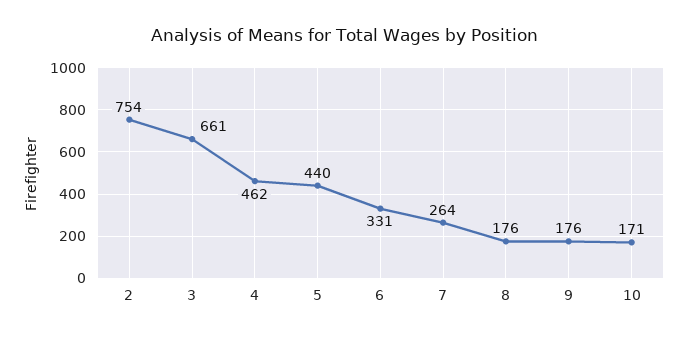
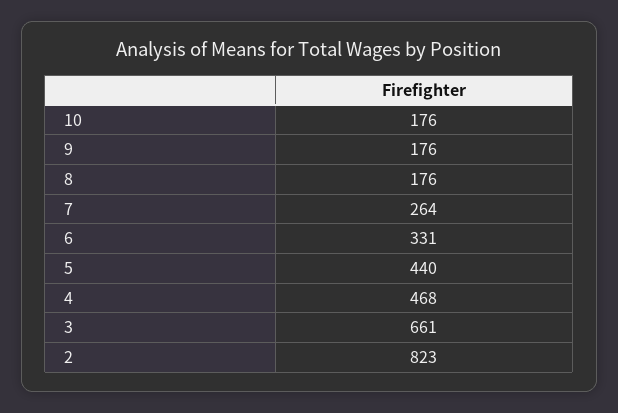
  {
-   "2": 754,
+   "2": 823,
    "3": 661,
-   "4": 462,
+   "4": 468,
    "5": 440,
    "6": 331,
    "7": 264,
    "8": 176,
    "9": 176,
-   "10": 171
+   "10": 176
  }

